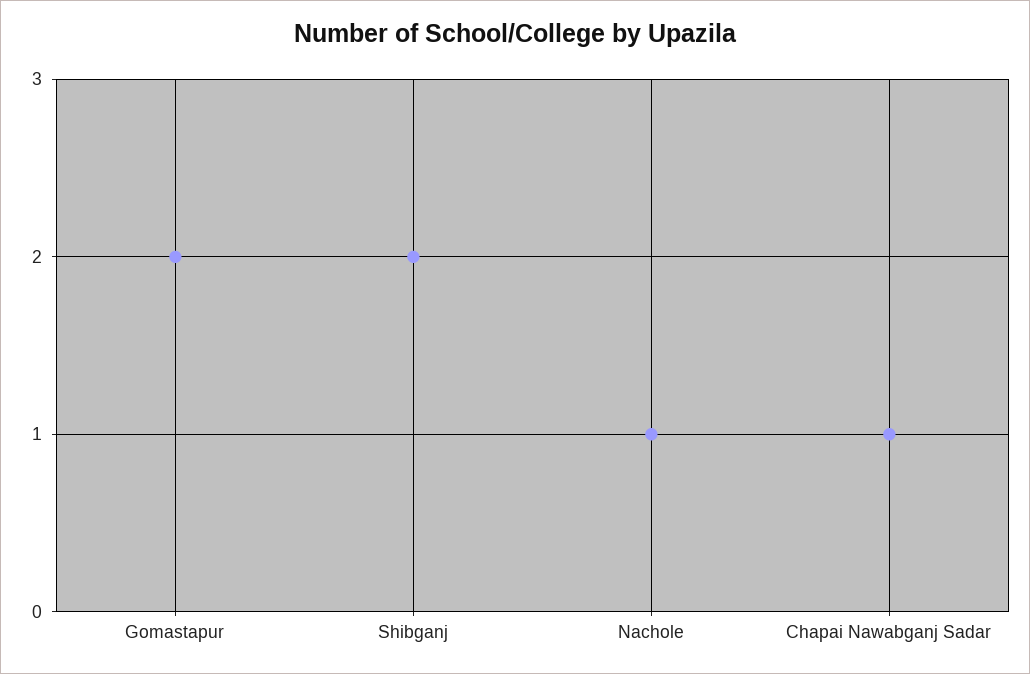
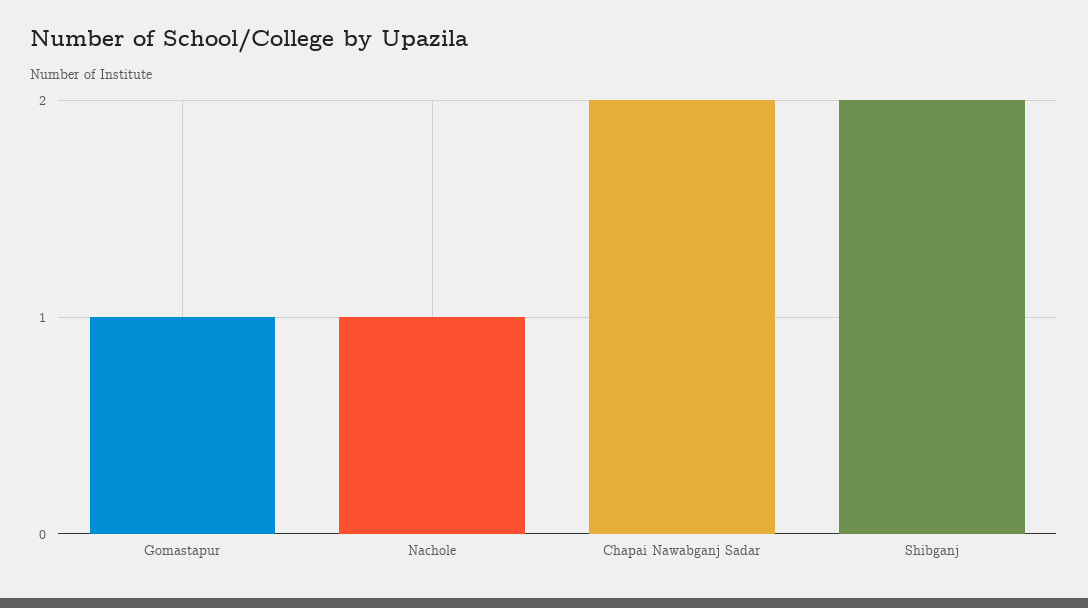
  {
-   "Gomastapur": 2,
+   "Gomastapur": 1,
    "Shibganj": 2,
    "Nachole": 1,
-   "Chapai Nawabganj Sadar": 1
+   "Chapai Nawabganj Sadar": 2
  }

